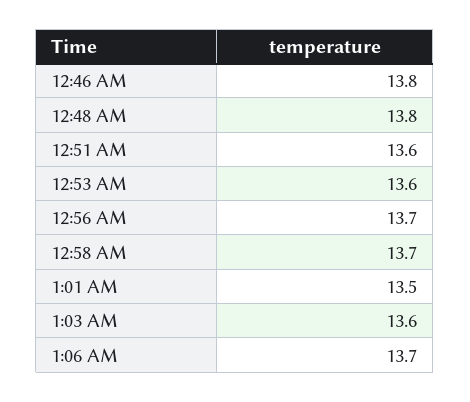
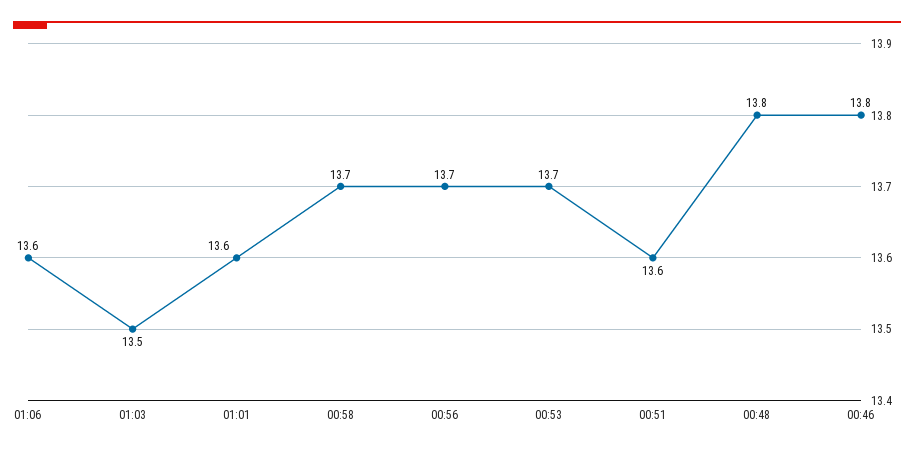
  {
    "12:46 AM": 13.8,
    "12:48 AM": 13.8,
    "12:51 AM": 13.6,
-   "12:53 AM": 13.6,
+   "12:53 AM": 13.7,
    "12:56 AM": 13.7,
    "12:58 AM": 13.7,
-   "1:01 AM": 13.5,
+   "1:01 AM": 13.6,
-   "1:03 AM": 13.6,
+   "1:03 AM": 13.5,
-   "1:06 AM": 13.7
+   "1:06 AM": 13.6
  }

